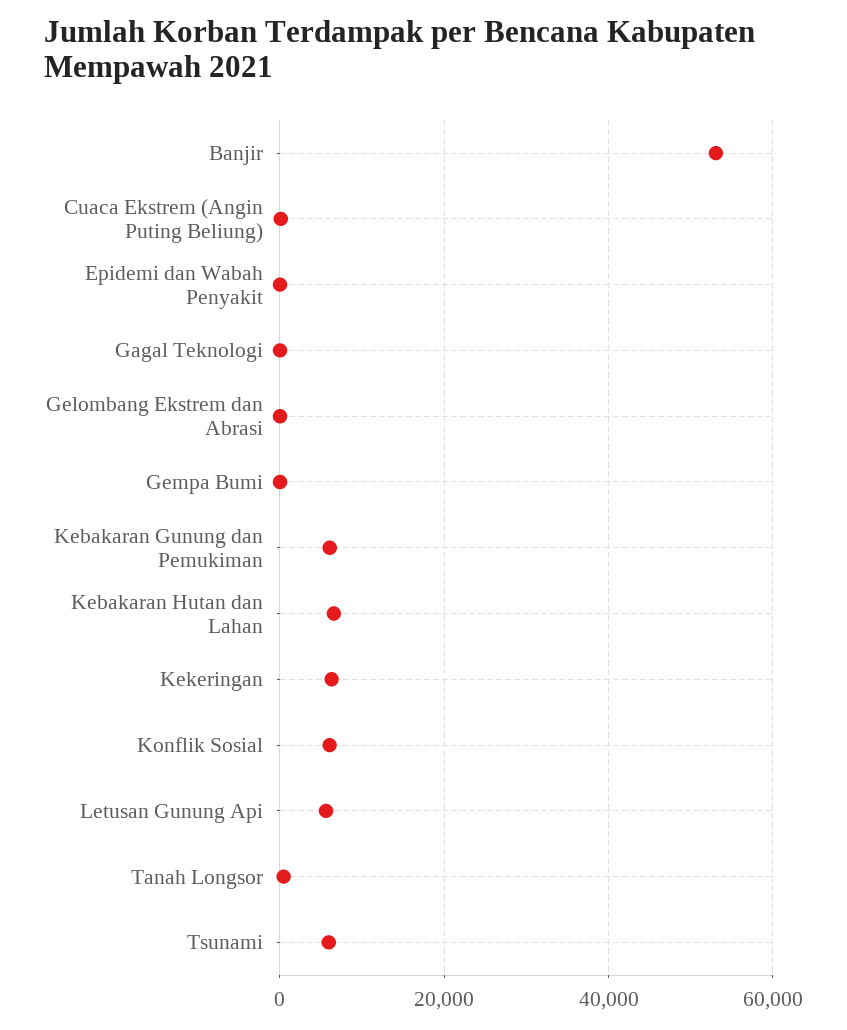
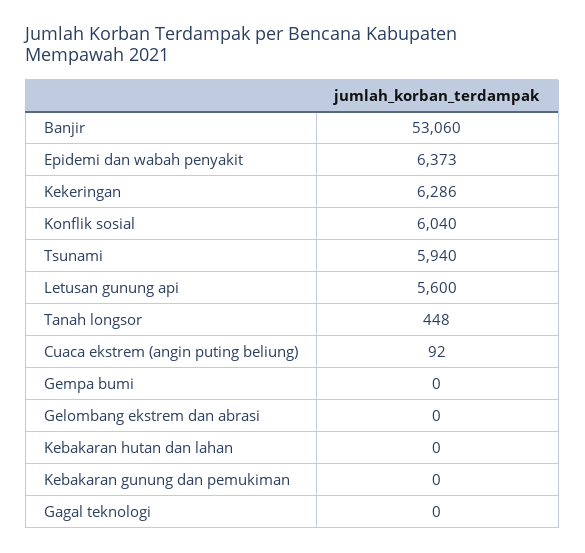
  {
    "Banjir": 53060,
    "Cuaca Ekstrem (Angin Puting Beliung)": 92,
-   "Epidemi dan Wabah Penyakit": 0,
+   "Epidemi dan Wabah Penyakit": 6373,
    "Gagal Teknologi": 0,
    "Gelombang Ekstrem dan Abrasi": 0,
    "Gempa Bumi": 0,
-   "Kebakaran Gunung dan Pemukiman": 6000,
+   "Kebakaran Gunung dan Pemukiman": 0,
-   "Kebakaran Hutan dan Lahan": 6000,
+   "Kebakaran Hutan dan Lahan": 0,
    "Kekeringan": 6286,
    "Konflik Sosial": 6040,
    "Letusan Gunung Api": 5600,
    "Tanah Longsor": 448,
    "Tsunami": 5940
  }

